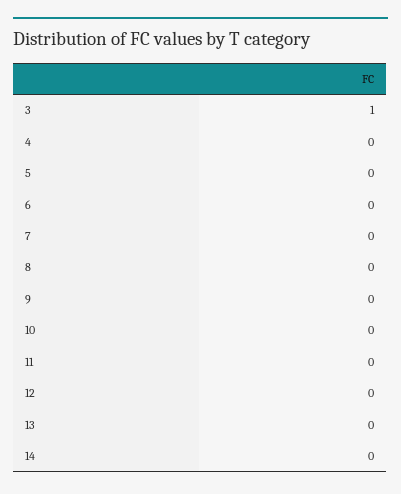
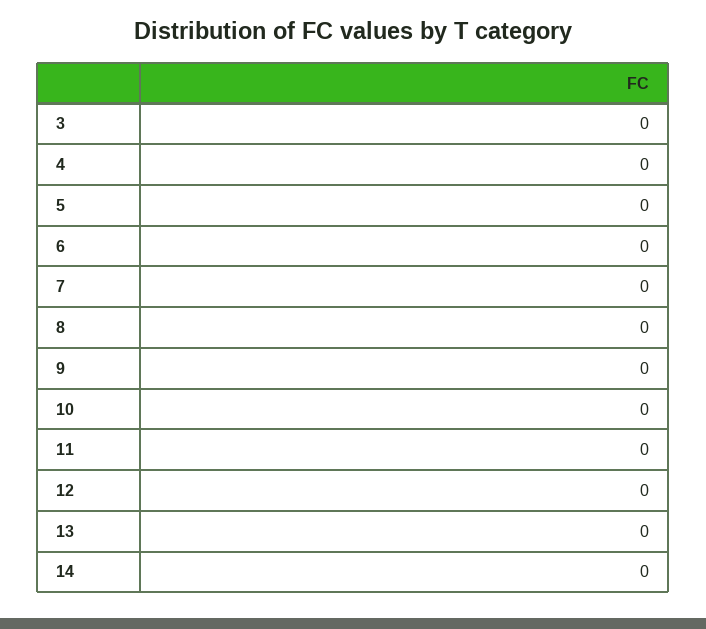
  {
-   "3": 1,
+   "3": 0,
    "4": 0,
    "5": 0,
    "6": 0,
    "7": 0,
    "8": 0,
    "9": 0,
    "10": 0,
    "11": 0,
    "12": 0,
    "13": 0,
    "14": 0
  }

